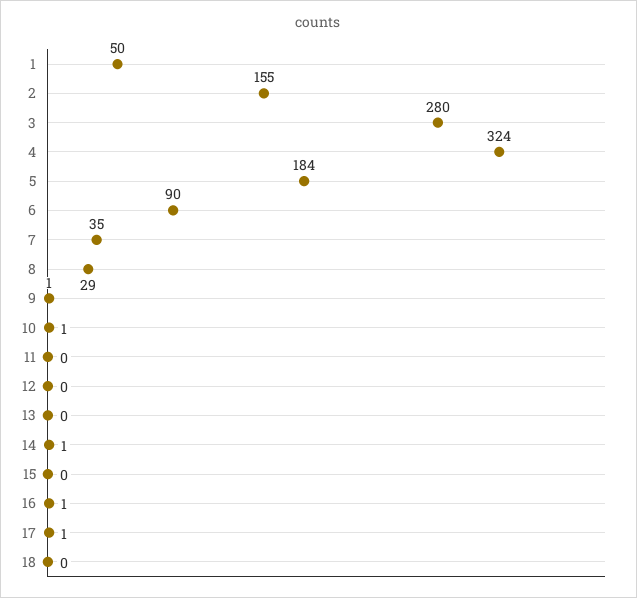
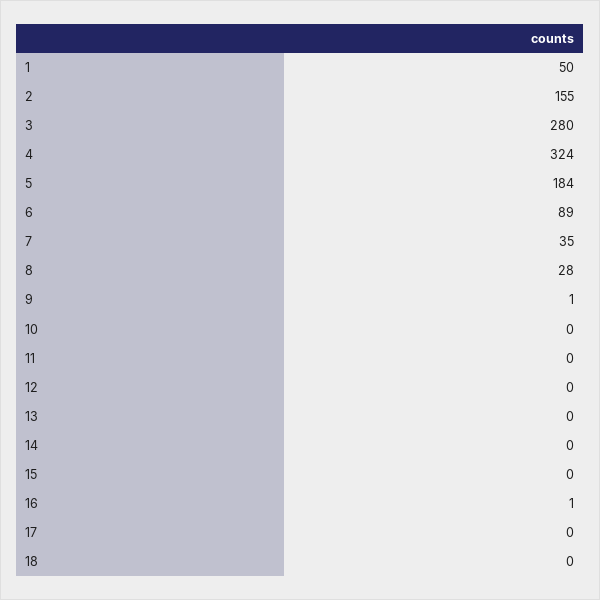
  {
    "1": 50,
    "2": 155,
    "3": 280,
    "4": 324,
    "5": 184,
-   "6": 90,
+   "6": 89,
    "7": 35,
-   "8": 29,
+   "8": 28,
    "9": 1,
-   "10": 1,
+   "10": 0,
    "11": 0,
    "12": 0,
    "13": 0,
-   "14": 1,
+   "14": 0,
    "15": 0,
    "16": 1,
-   "17": 1,
+   "17": 0,
    "18": 0
  }

